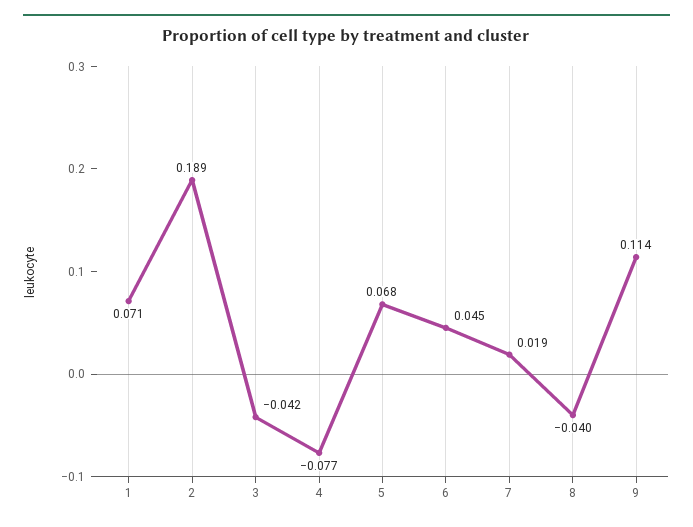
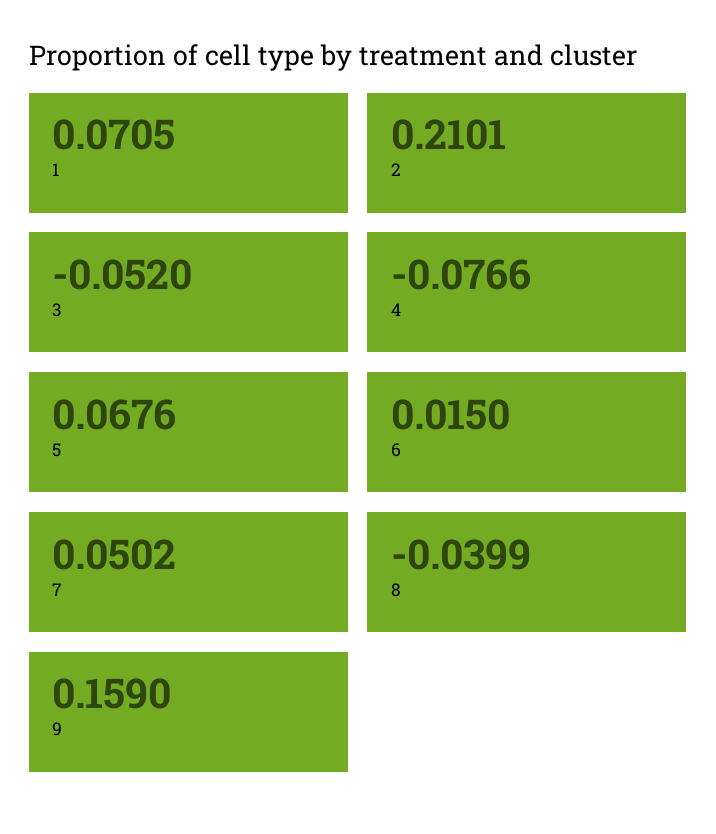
  {
    "1": 0.0705,
-   "2": 0.189,
+   "2": 0.2101,
-   "3": -0.042,
+   "3": -0.052,
    "4": -0.0766,
    "5": 0.0676,
-   "6": 0.045,
+   "6": 0.015,
-   "7": 0.019,
+   "7": 0.0502,
    "8": -0.0399,
-   "9": 0.114
+   "9": 0.159
  }

